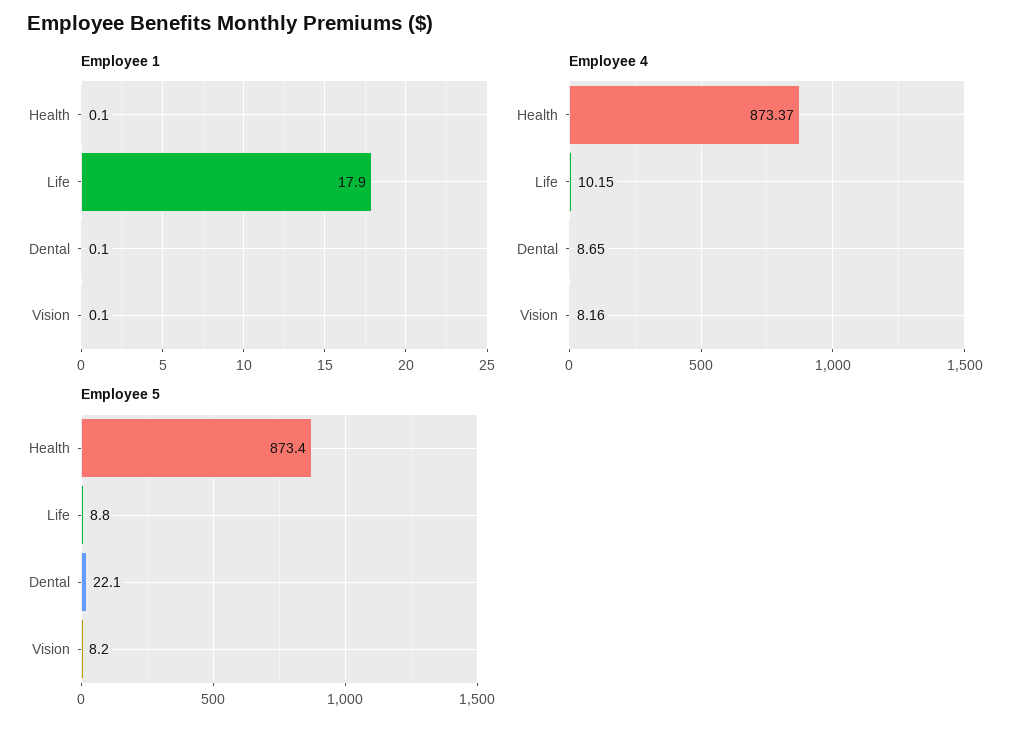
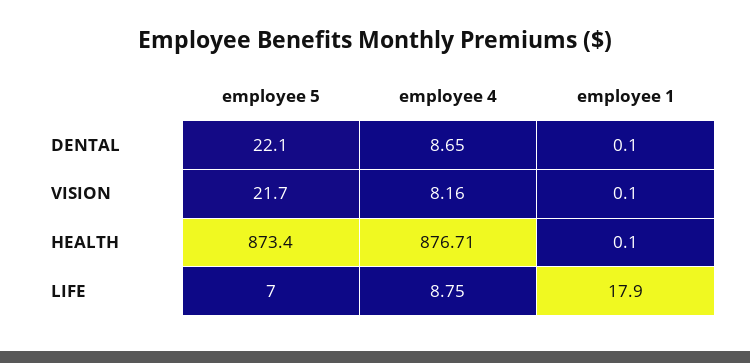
  {
    "Employee 1": {
      "Health": 0.1,
      "Life": 17.9,
      "Dental": 0.1,
      "Vision": 0.1
    },
    "Employee 4": {
-     "Health": 873.37,
+     "Health": 876.71,
-     "Life": 10.15,
+     "Life": 8.75,
      "Dental": 8.65,
      "Vision": 8.16
    },
    "Employee 5": {
      "Health": 873.4,
-     "Life": 8.8,
+     "Life": 7,
      "Dental": 22.1,
-     "Vision": 8.2
+     "Vision": 21.7
    }
  }

